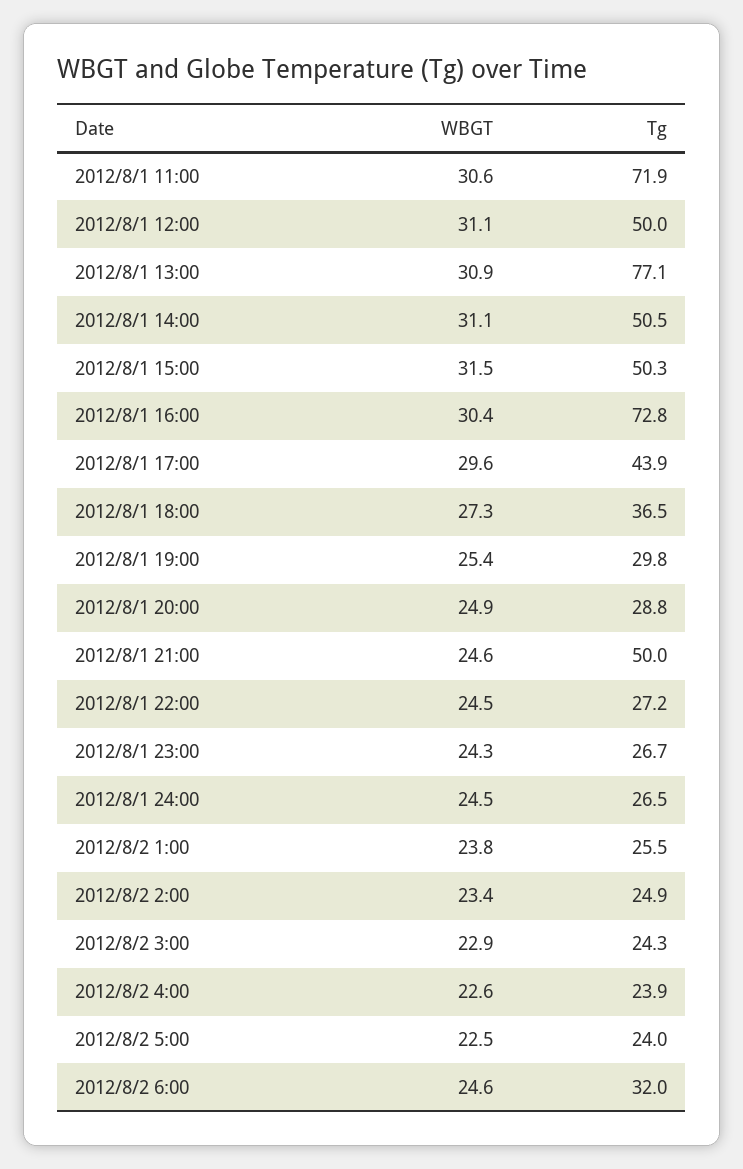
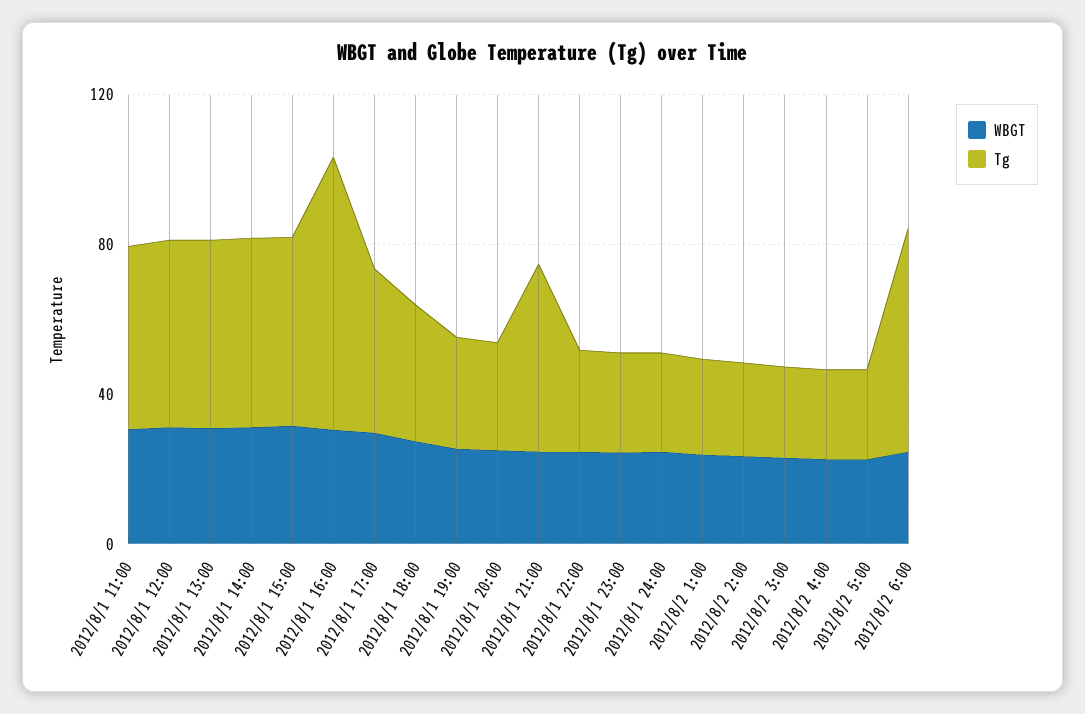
  {
    "WBGT": {
      "2012/8/1 11:00": 30.6,
      "2012/8/1 12:00": 31.1,
      "2012/8/1 13:00": 30.9,
      "2012/8/1 14:00": 31.1,
      "2012/8/1 15:00": 31.5,
      "2012/8/1 16:00": 30.4,
      "2012/8/1 17:00": 29.6,
      "2012/8/1 18:00": 27.3,
      "2012/8/1 19:00": 25.4,
      "2012/8/1 20:00": 24.9,
      "2012/8/1 21:00": 24.6,
      "2012/8/1 22:00": 24.5,
      "2012/8/1 23:00": 24.3,
      "2012/8/1 24:00": 24.5,
      "2012/8/2 1:00": 23.8,
      "2012/8/2 2:00": 23.4,
      "2012/8/2 3:00": 22.9,
      "2012/8/2 4:00": 22.6,
      "2012/8/2 5:00": 22.5,
      "2012/8/2 6:00": 24.6
    },
    "Tg": {
-     "2012/8/1 11:00": 71.9,
+     "2012/8/1 11:00": 50,
      "2012/8/1 12:00": 50,
-     "2012/8/1 13:00": 77.1,
+     "2012/8/1 13:00": 50,
      "2012/8/1 14:00": 50.5,
      "2012/8/1 15:00": 50.3,
      "2012/8/1 16:00": 72.8,
      "2012/8/1 17:00": 43.9,
      "2012/8/1 18:00": 36.5,
      "2012/8/1 19:00": 29.8,
      "2012/8/1 20:00": 28.8,
      "2012/8/1 21:00": 50,
      "2012/8/1 22:00": 27.2,
      "2012/8/1 23:00": 26.7,
      "2012/8/1 24:00": 26.5,
      "2012/8/2 1:00": 25.5,
      "2012/8/2 2:00": 24.9,
      "2012/8/2 3:00": 24.3,
      "2012/8/2 4:00": 23.9,
      "2012/8/2 5:00": 24,
-     "2012/8/2 6:00": 32
+     "2012/8/2 6:00": 60
    }
  }

